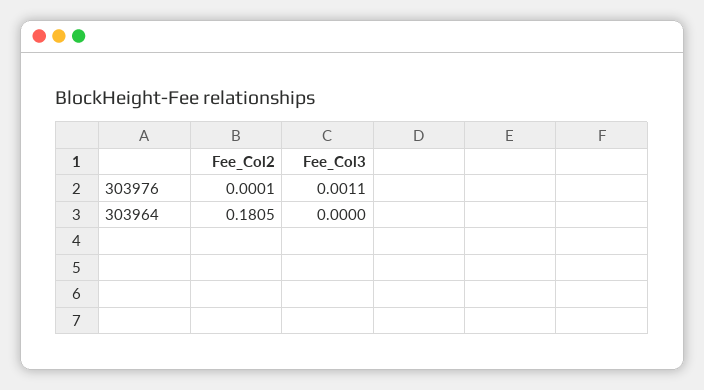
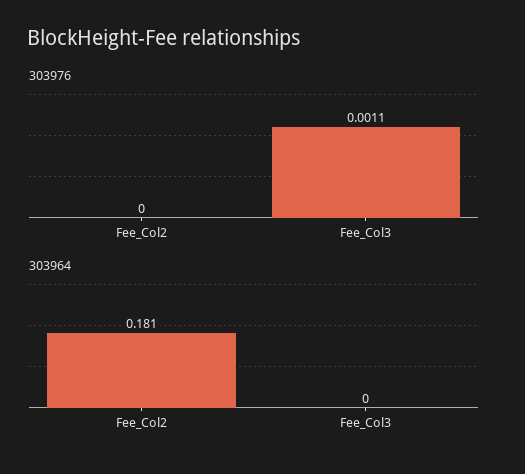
  {
    "303976": {
-     "Fee_Col2": 0.0001,
+     "Fee_Col2": 0,
      "Fee_Col3": 0.0011
    },
    "303964": {
      "Fee_Col2": 0.1805,
      "Fee_Col3": 0
    }
  }

